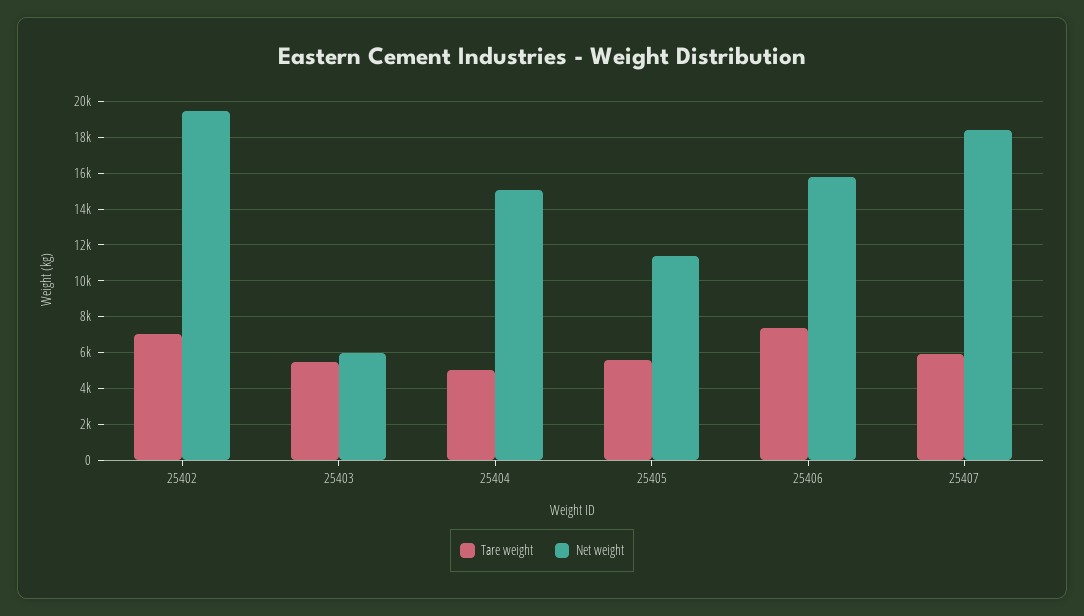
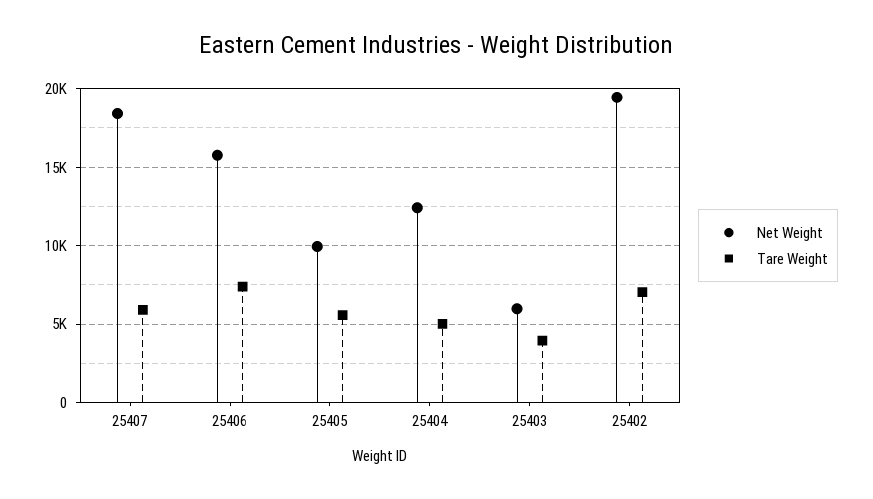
  {
    "Tare weight": {
      "25402": 7000,
-     "25403": 5500,
+     "25403": 4000,
      "25404": 5000,
      "25405": 5500,
      "25406": 7500,
      "25407": 6000
    },
    "Net weight": {
      "25402": 19500,
      "25403": 6000,
-     "25404": 15000,
+     "25404": 12500,
-     "25405": 11500,
+     "25405": 10000,
      "25406": 16000,
      "25407": 18500
    }
  }

